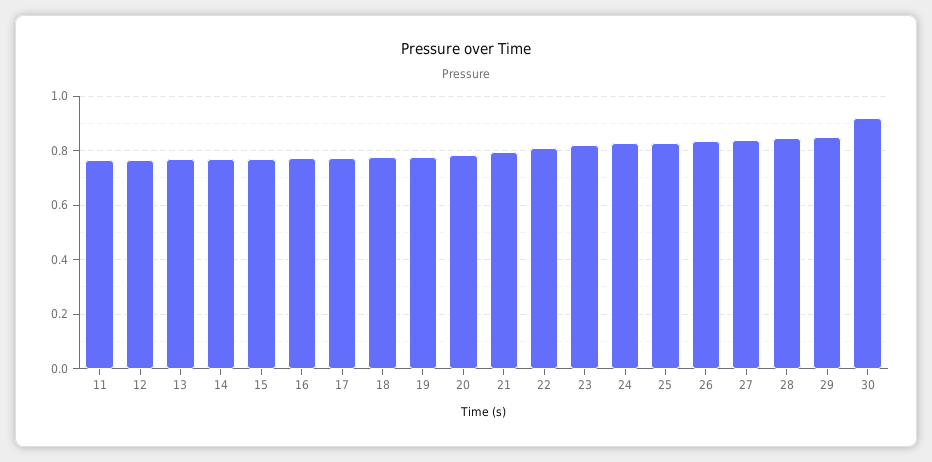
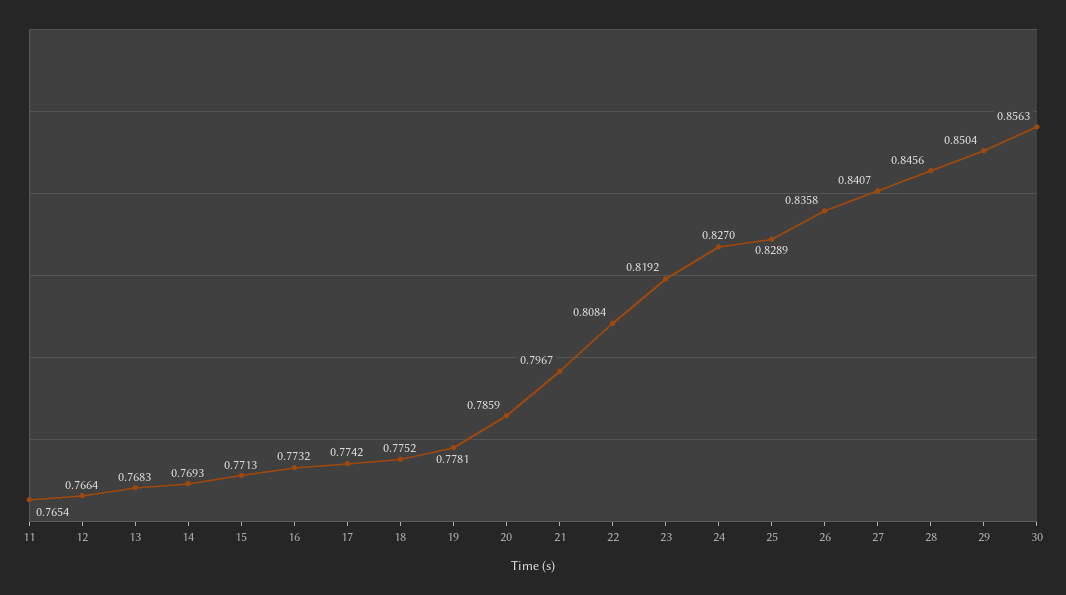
  {
    "11": 0.7654,
    "12": 0.7664,
    "13": 0.7683,
    "14": 0.7693,
    "15": 0.7713,
    "16": 0.7732,
    "17": 0.7742,
    "18": 0.7752,
    "19": 0.7781,
    "20": 0.7859,
    "21": 0.7967,
    "22": 0.8084,
    "23": 0.8192,
    "24": 0.827,
    "25": 0.8289,
    "26": 0.8358,
    "27": 0.8407,
    "28": 0.8456,
    "29": 0.8504,
-   "30": 0.925
+   "30": 0.8563
  }

